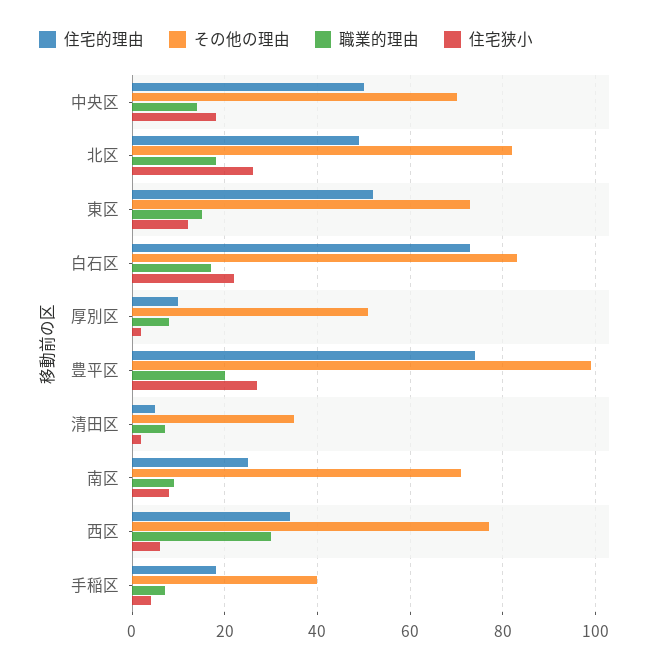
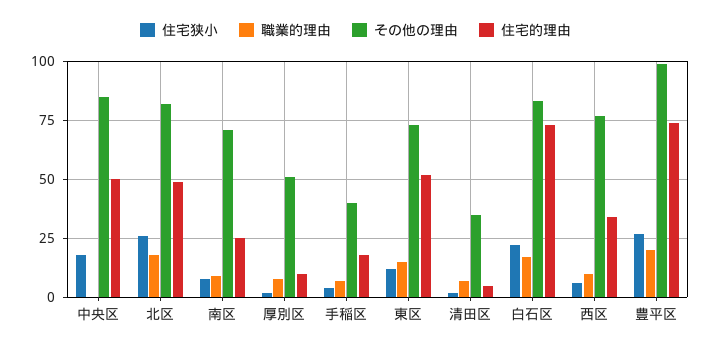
  {
    "住宅的理由": {
      "中央区": 50,
      "北区": 50,
      "東区": 50,
      "白石区": 75,
      "厚別区": 10,
      "豊平区": 75,
      "清田区": 5,
      "南区": 25,
      "西区": 35,
      "手稲区": 20
    },
    "その他の理由": {
-     "中央区": 70,
+     "中央区": 85,
      "北区": 80,
      "東区": 75,
      "白石区": 85,
      "厚別区": 50,
      "豊平区": 100,
      "清田区": 35,
      "南区": 70,
      "西区": 75,
      "手稲区": 40
    },
    "職業的理由": {
-     "中央区": 15,
+     "中央区": 0,
      "北区": 20,
      "東区": 15,
      "白石区": 15,
      "厚別区": 10,
      "豊平区": 20,
      "清田区": 5,
      "南区": 10,
-     "西区": 30,
+     "西区": 10,
      "手稲区": 5
    },
    "住宅狭小": {
      "中央区": 20,
      "北区": 25,
      "東区": 10,
      "白石区": 20,
      "厚別区": 0,
      "豊平区": 25,
      "清田区": 0,
      "南区": 10,
      "西区": 5,
      "手稲区": 5
    }
  }

